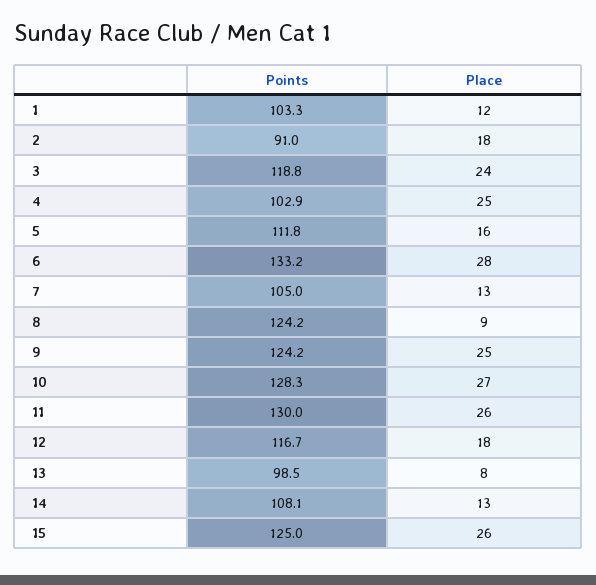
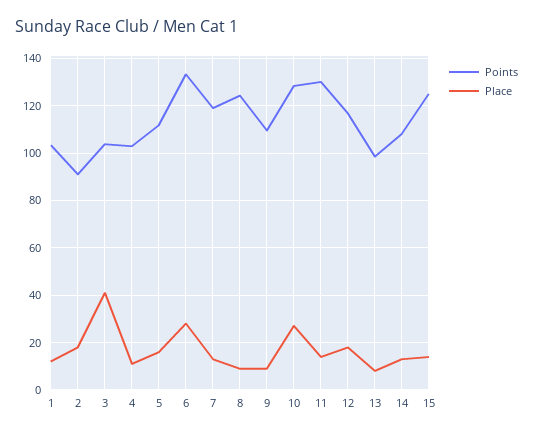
  {
    "Points": {
      "1": 103.3,
      "2": 91,
-     "3": 118.8,
+     "3": 105,
      "4": 102.9,
      "5": 111.8,
      "6": 133.2,
-     "7": 105,
+     "7": 120,
      "8": 124.2,
-     "9": 124.2,
+     "9": 110,
      "10": 128.3,
      "11": 130,
      "12": 116.7,
      "13": 98.5,
      "14": 108.1,
      "15": 125
    },
    "Place": {
      "1": 12,
      "2": 18,
-     "3": 24,
+     "3": 40,
-     "4": 25,
+     "4": 10,
      "5": 16,
      "6": 28,
      "7": 13,
      "8": 9,
-     "9": 25,
+     "9": 10,
      "10": 27,
-     "11": 26,
+     "11": 15,
      "12": 18,
      "13": 8,
      "14": 13,
-     "15": 26
+     "15": 15
    }
  }

